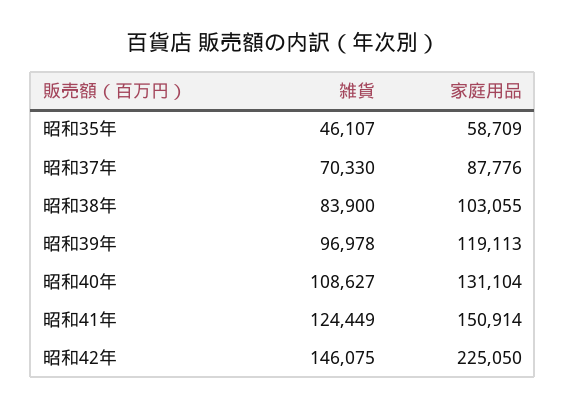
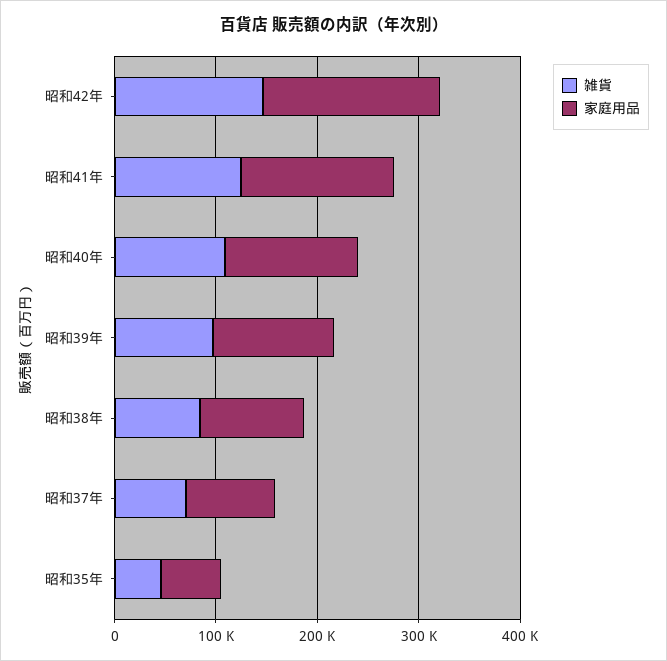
  {
    "雑貨": {
      "昭和35年": 46107,
      "昭和37年": 70330,
      "昭和38年": 83900,
      "昭和39年": 96978,
      "昭和40年": 108627,
      "昭和41年": 124449,
      "昭和42年": 146075
    },
    "家庭用品": {
      "昭和35年": 58709,
      "昭和37年": 87776,
      "昭和38年": 103055,
      "昭和39年": 119113,
      "昭和40年": 131104,
      "昭和41年": 150914,
-     "昭和42年": 225050
+     "昭和42年": 180000
    }
  }

